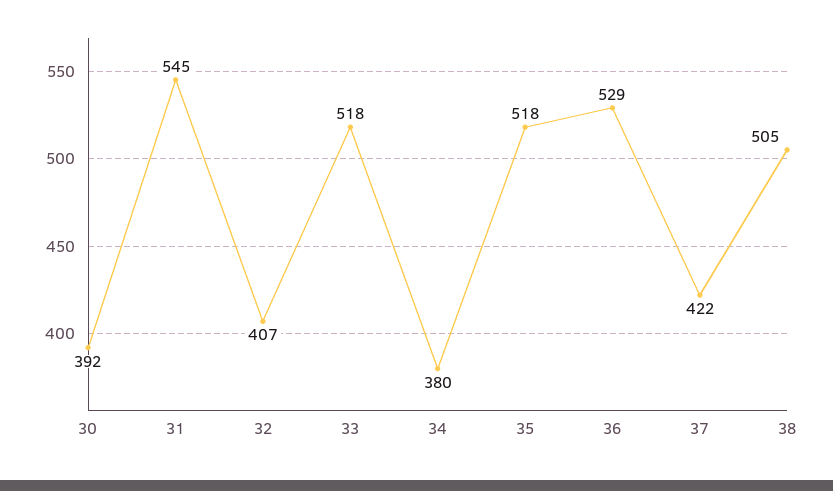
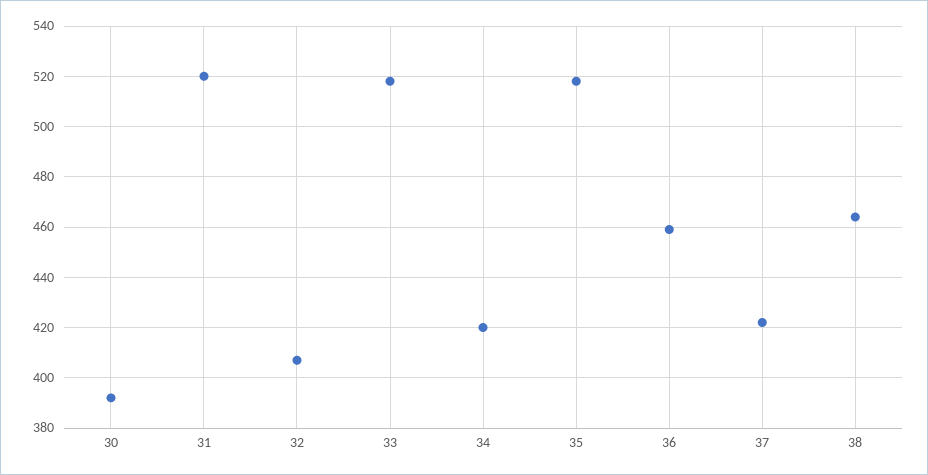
  {
    "30": 392,
-   "31": 545,
+   "31": 520,
    "32": 407,
    "33": 518,
-   "34": 380,
+   "34": 420,
    "35": 518,
-   "36": 529,
+   "36": 460,
    "37": 422,
-   "38": 505
+   "38": 465
  }

